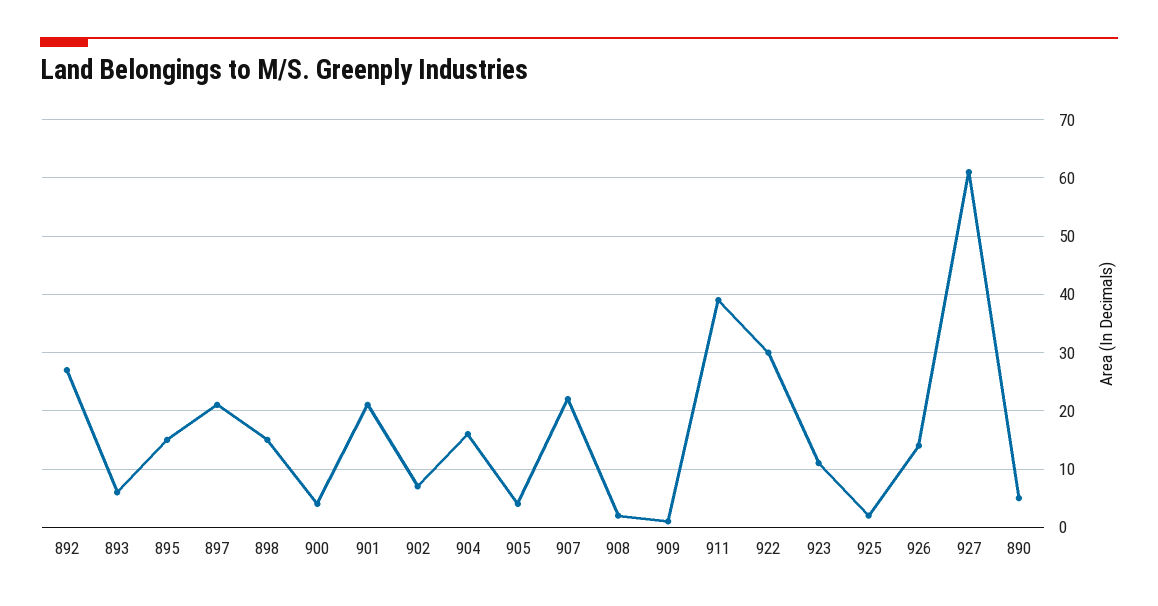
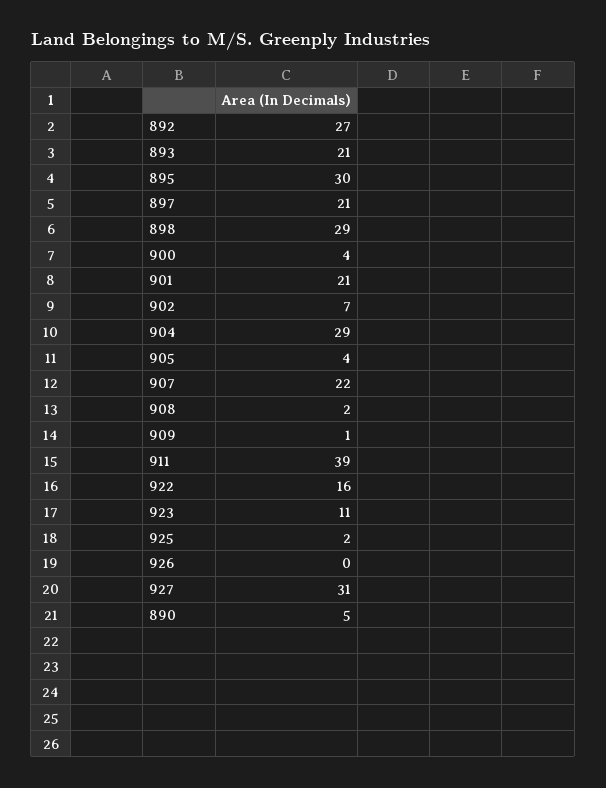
  {
    "892": 27,
-   "893": 5,
+   "893": 21,
-   "895": 15,
+   "895": 30,
    "897": 21,
-   "898": 15,
+   "898": 29,
    "900": 4,
    "901": 21,
    "902": 7,
-   "904": 15,
+   "904": 29,
    "905": 4,
    "907": 22,
    "908": 2,
    "909": 1,
    "911": 39,
-   "922": 30,
+   "922": 16,
    "923": 11,
    "925": 2,
-   "926": 15,
+   "926": 0,
-   "927": 60,
+   "927": 31,
    "890": 5
  }

